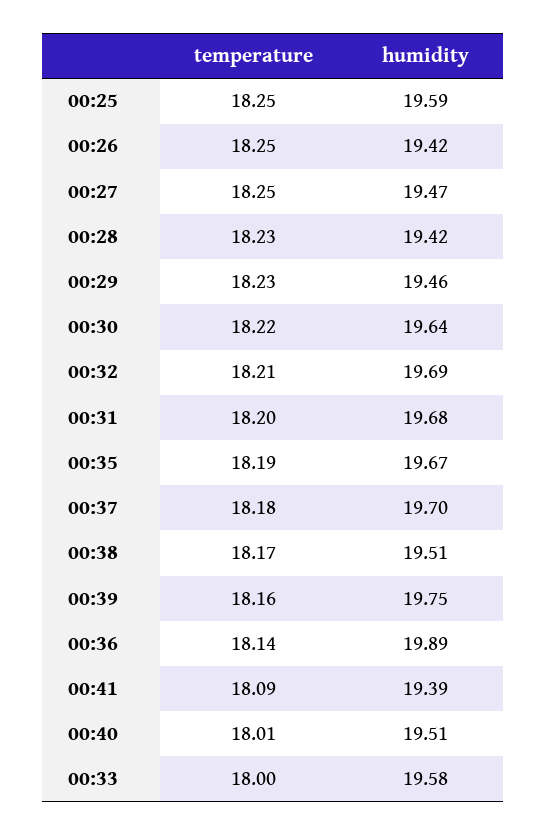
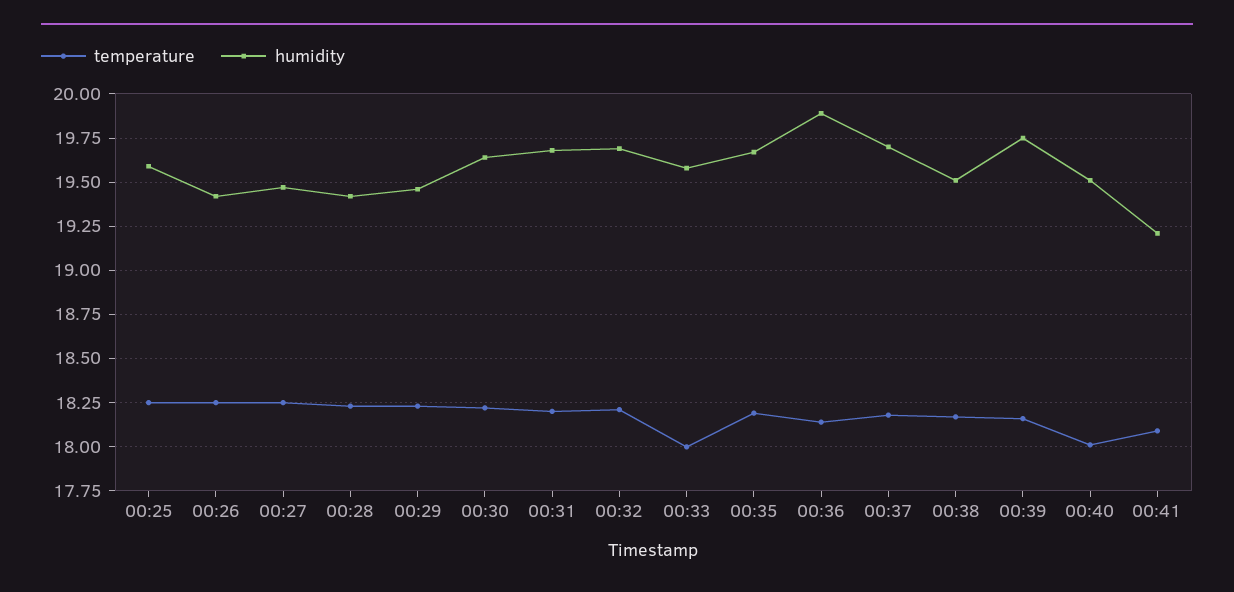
  {
    "temperature": {
      "00:25": 18.25,
      "00:26": 18.25,
      "00:27": 18.25,
      "00:28": 18.23,
      "00:29": 18.23,
      "00:30": 18.22,
      "00:32": 18.21,
      "00:31": 18.2,
      "00:35": 18.19,
      "00:37": 18.18,
      "00:38": 18.17,
      "00:39": 18.16,
      "00:36": 18.14,
      "00:41": 18.09,
      "00:40": 18.01,
      "00:33": 18
    },
    "humidity": {
      "00:25": 19.59,
      "00:26": 19.42,
      "00:27": 19.47,
      "00:28": 19.42,
      "00:29": 19.46,
      "00:30": 19.64,
      "00:32": 19.69,
      "00:31": 19.68,
      "00:35": 19.67,
      "00:37": 19.7,
      "00:38": 19.51,
      "00:39": 19.75,
      "00:36": 19.89,
-     "00:41": 19.39,
+     "00:41": 19.2,
      "00:40": 19.51,
      "00:33": 19.58
    }
  }

